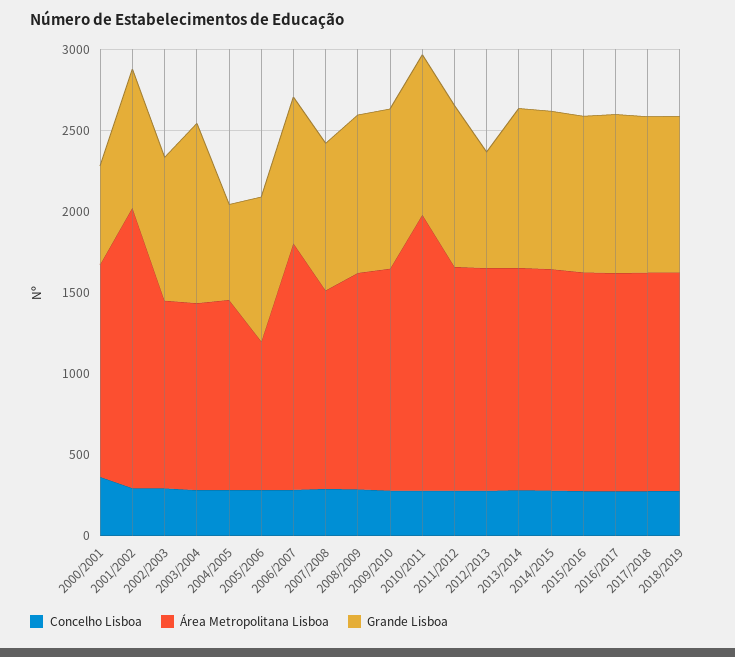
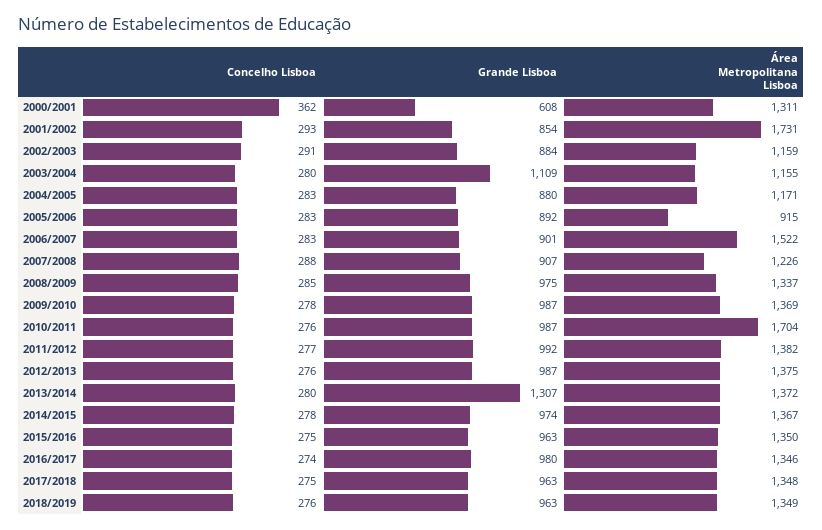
  {
    "Concelho Lisboa": {
      "2000/2001": 362,
      "2001/2002": 293,
      "2002/2003": 291,
      "2003/2004": 280,
      "2004/2005": 283,
      "2005/2006": 283,
      "2006/2007": 283,
      "2007/2008": 288,
      "2008/2009": 285,
      "2009/2010": 278,
      "2010/2011": 276,
      "2011/2012": 277,
      "2012/2013": 276,
      "2013/2014": 280,
      "2014/2015": 278,
      "2015/2016": 275,
      "2016/2017": 274,
      "2017/2018": 275,
      "2018/2019": 276
    },
    "Área Metropolitana Lisboa": {
      "2000/2001": 1311,
      "2001/2002": 1731,
      "2002/2003": 1159,
      "2003/2004": 1155,
      "2004/2005": 1171,
      "2005/2006": 915,
      "2006/2007": 1522,
      "2007/2008": 1226,
      "2008/2009": 1337,
      "2009/2010": 1369,
      "2010/2011": 1704,
      "2011/2012": 1382,
      "2012/2013": 1375,
      "2013/2014": 1372,
      "2014/2015": 1367,
      "2015/2016": 1350,
      "2016/2017": 1346,
      "2017/2018": 1348,
      "2018/2019": 1349
    },
    "Grande Lisboa": {
      "2000/2001": 608,
      "2001/2002": 854,
      "2002/2003": 884,
      "2003/2004": 1109,
-     "2004/2005": 600,
+     "2004/2005": 880,
      "2005/2006": 892,
      "2006/2007": 901,
      "2007/2008": 907,
      "2008/2009": 975,
      "2009/2010": 987,
      "2010/2011": 987,
      "2011/2012": 992,
-     "2012/2013": 700,
+     "2012/2013": 987,
-     "2013/2014": 1000,
+     "2013/2014": 1307,
      "2014/2015": 974,
      "2015/2016": 963,
      "2016/2017": 980,
      "2017/2018": 963,
      "2018/2019": 963
    }
  }

